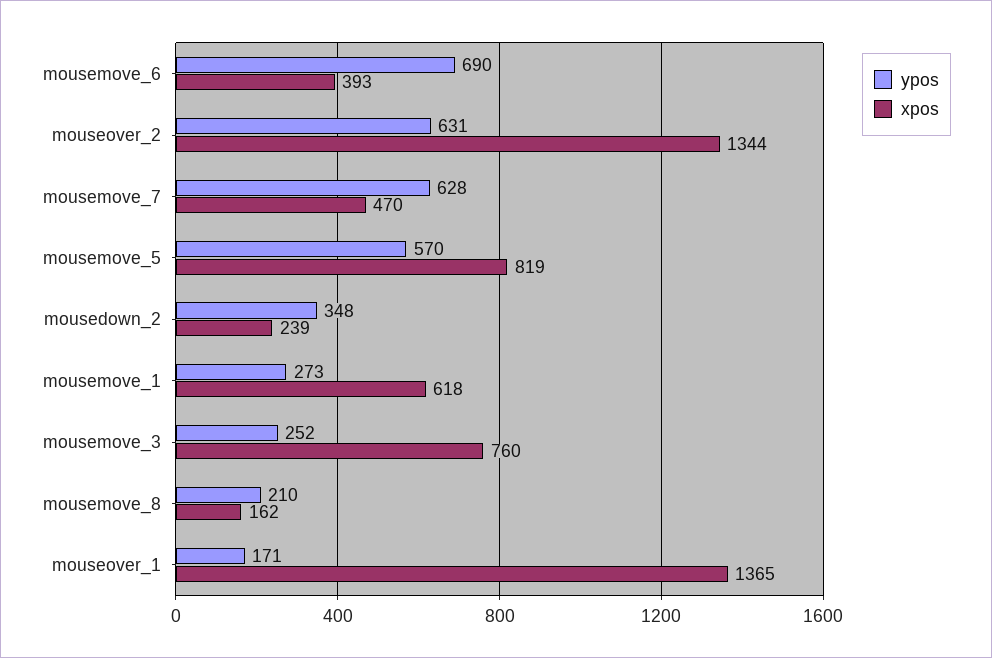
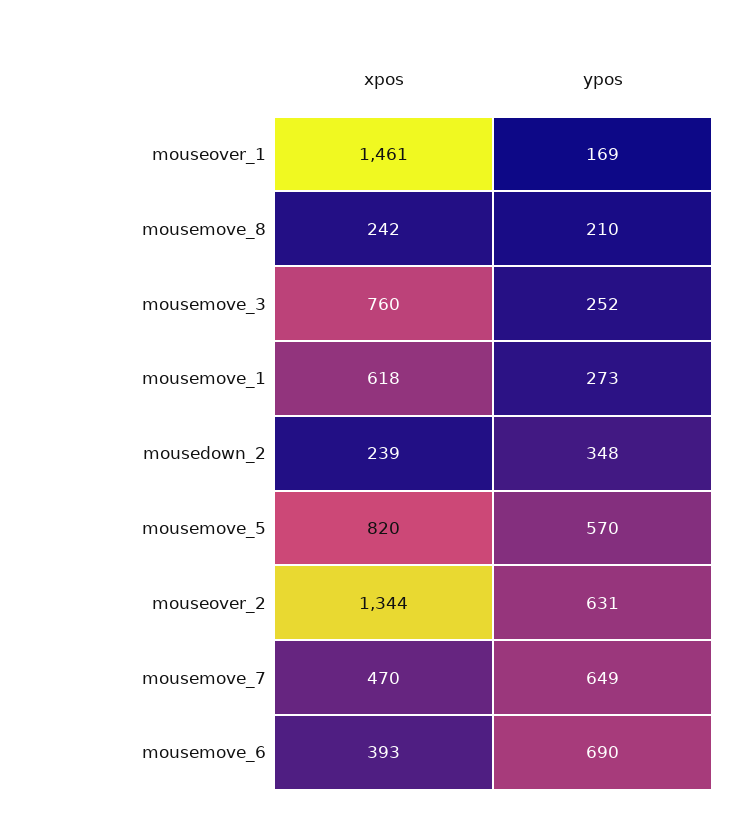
  {
    "ypos": {
      "mousemove_6": 690,
      "mouseover_2": 631,
-     "mousemove_7": 628,
+     "mousemove_7": 649,
      "mousemove_5": 570,
      "mousedown_2": 348,
      "mousemove_1": 273,
      "mousemove_3": 252,
      "mousemove_8": 210,
-     "mouseover_1": 171
+     "mouseover_1": 169
    },
    "xpos": {
      "mousemove_6": 393,
      "mouseover_2": 1344,
      "mousemove_7": 470,
-     "mousemove_5": 819,
+     "mousemove_5": 820,
      "mousedown_2": 239,
      "mousemove_1": 618,
      "mousemove_3": 760,
-     "mousemove_8": 162,
+     "mousemove_8": 242,
-     "mouseover_1": 1365
+     "mouseover_1": 1461
    }
  }

